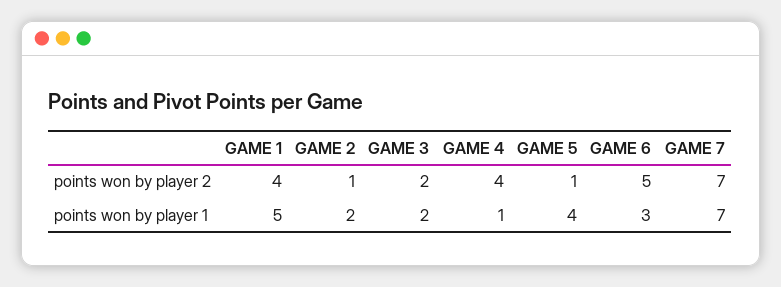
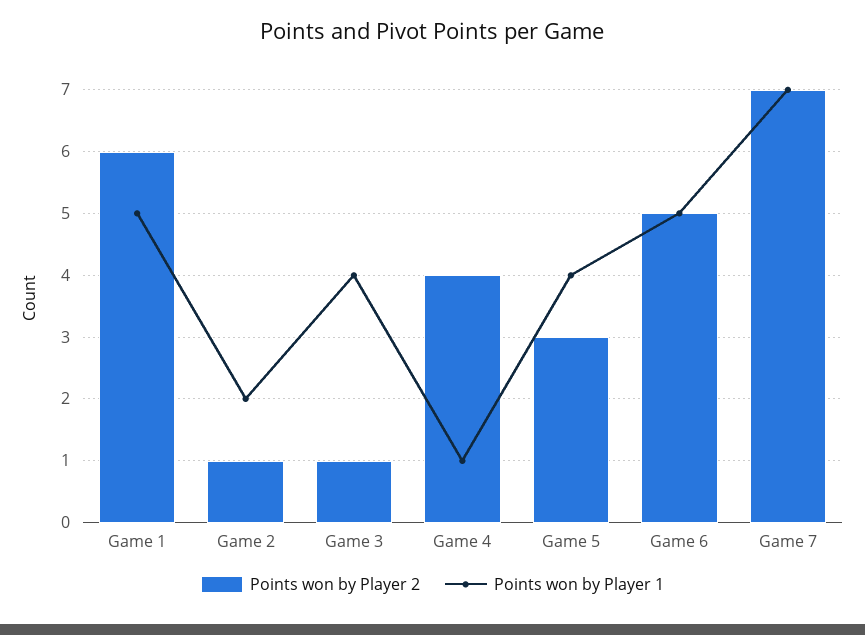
  {
    "points won by player 2": {
-     "GAME 1": 4,
+     "GAME 1": 6,
      "GAME 2": 1,
-     "GAME 3": 2,
+     "GAME 3": 1,
      "GAME 4": 4,
-     "GAME 5": 1,
+     "GAME 5": 3,
      "GAME 6": 5,
      "GAME 7": 7
    },
    "points won by player 1": {
      "GAME 1": 5,
      "GAME 2": 2,
-     "GAME 3": 2,
+     "GAME 3": 4,
      "GAME 4": 1,
      "GAME 5": 4,
-     "GAME 6": 3,
+     "GAME 6": 5,
      "GAME 7": 7
    }
  }

